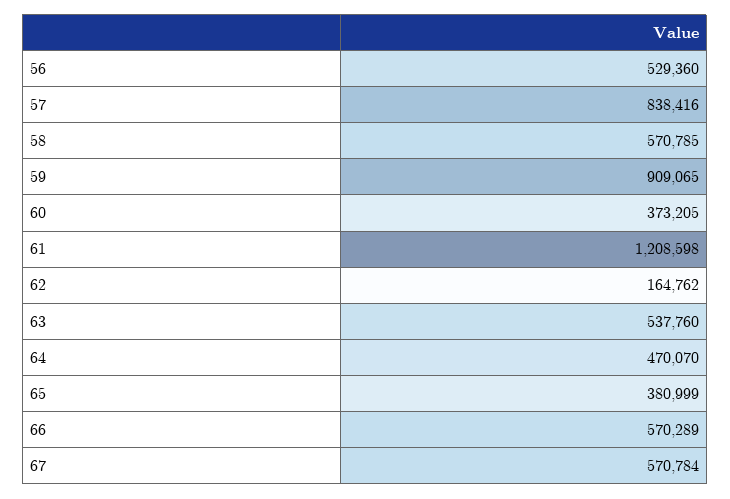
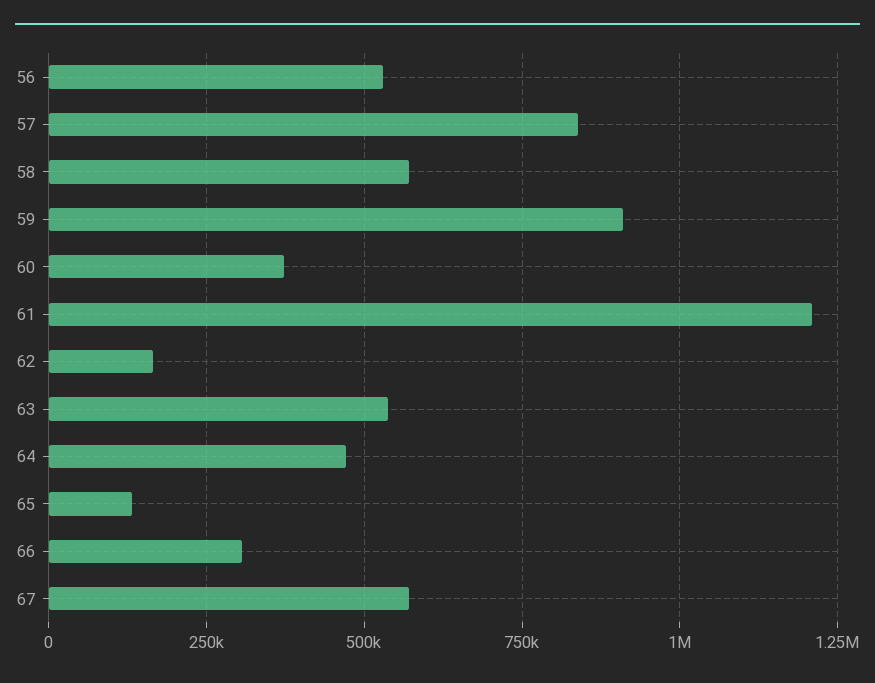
  {
    "56": 529360,
    "57": 838416,
    "58": 570785,
    "59": 909065,
    "60": 373205,
    "61": 1208598,
    "62": 164762,
    "63": 537760,
    "64": 470070,
-   "65": 380999,
+   "65": 125000,
-   "66": 570289,
+   "66": 300000,
    "67": 570784
  }

